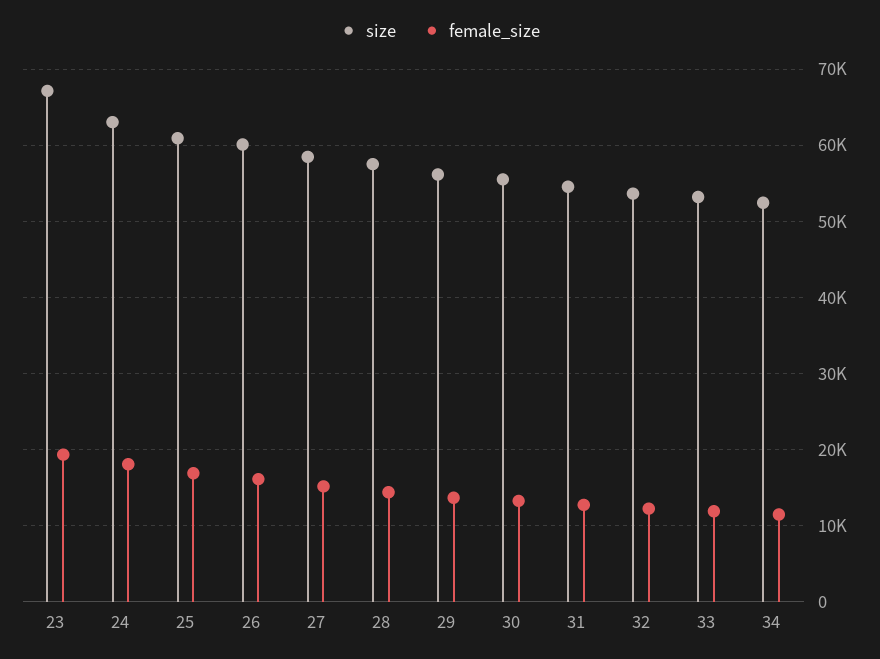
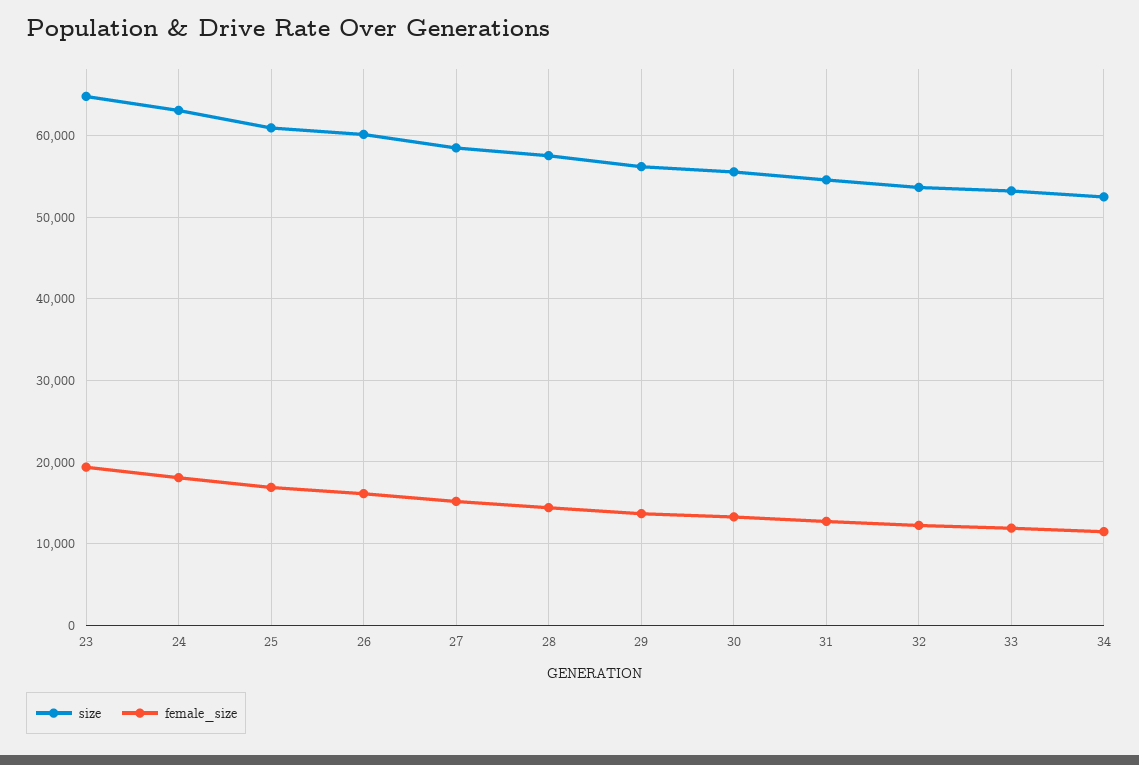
  {
    "size": {
-     "23": 67000,
+     "23": 65000,
      "24": 63000,
      "25": 61000,
      "26": 60000,
      "27": 58000,
      "28": 58000,
      "29": 56000,
      "30": 56000,
      "31": 55000,
      "32": 54000,
      "33": 53000,
      "34": 52000
    },
    "female_size": {
      "23": 19000,
      "24": 18000,
      "25": 17000,
      "26": 16000,
      "27": 15000,
      "28": 14000,
      "29": 14000,
      "30": 13000,
      "31": 13000,
      "32": 12000,
      "33": 12000,
      "34": 11000
    }
  }

